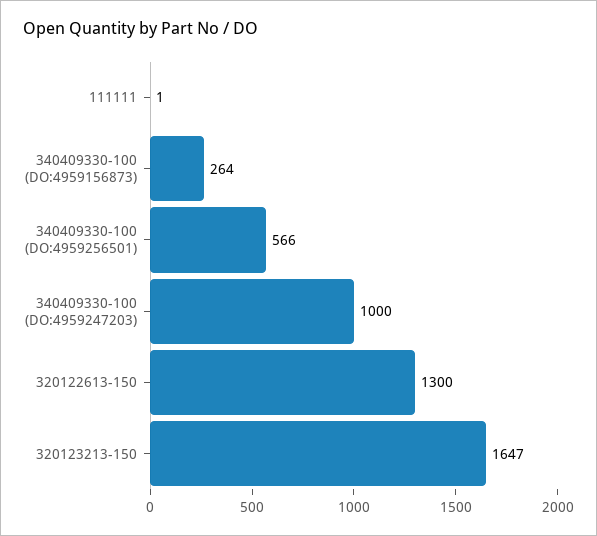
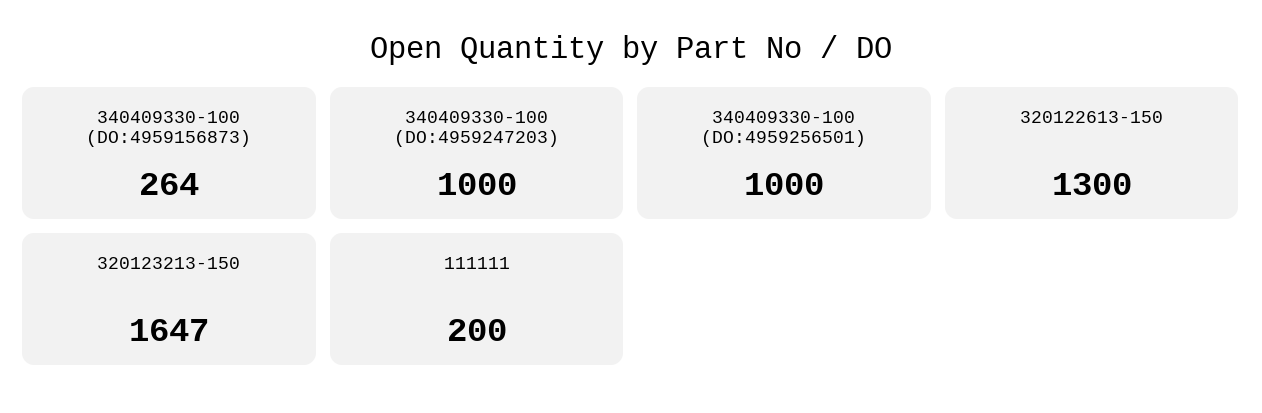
  {
-   "111111": 1,
+   "111111": 200,
    "340409330-100 (DO:4959156873)": 264,
-   "340409330-100 (DO:4959256501)": 566,
+   "340409330-100 (DO:4959256501)": 1000,
    "340409330-100 (DO:4959247203)": 1000,
    "320122613-150": 1300,
    "320123213-150": 1647
  }

